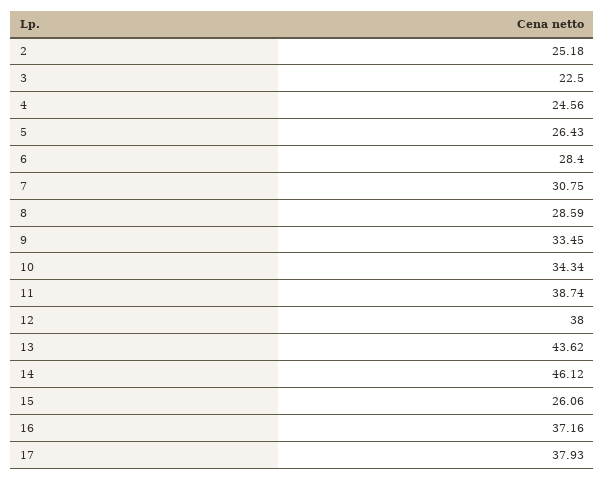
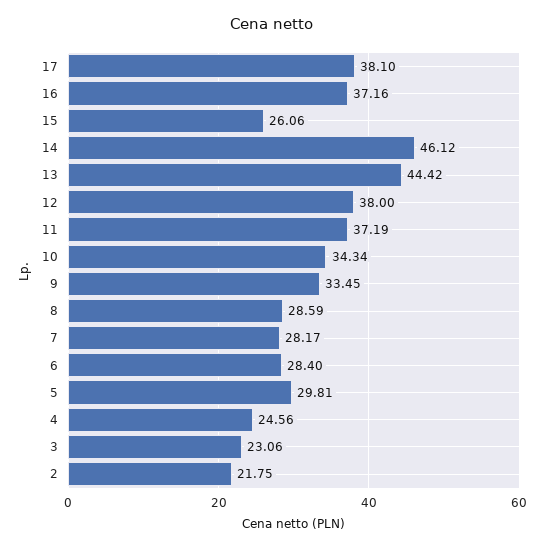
  {
-   "2": 25.18,
+   "2": 21.75,
-   "3": 22.5,
+   "3": 23.06,
    "4": 24.56,
-   "5": 26.43,
+   "5": 29.81,
    "6": 28.4,
-   "7": 30.75,
+   "7": 28.17,
    "8": 28.59,
    "9": 33.45,
    "10": 34.34,
-   "11": 38.74,
+   "11": 37.19,
    "12": 38,
-   "13": 43.62,
+   "13": 44.42,
    "14": 46.12,
    "15": 26.06,
    "16": 37.16,
-   "17": 37.93
+   "17": 38.1
  }

